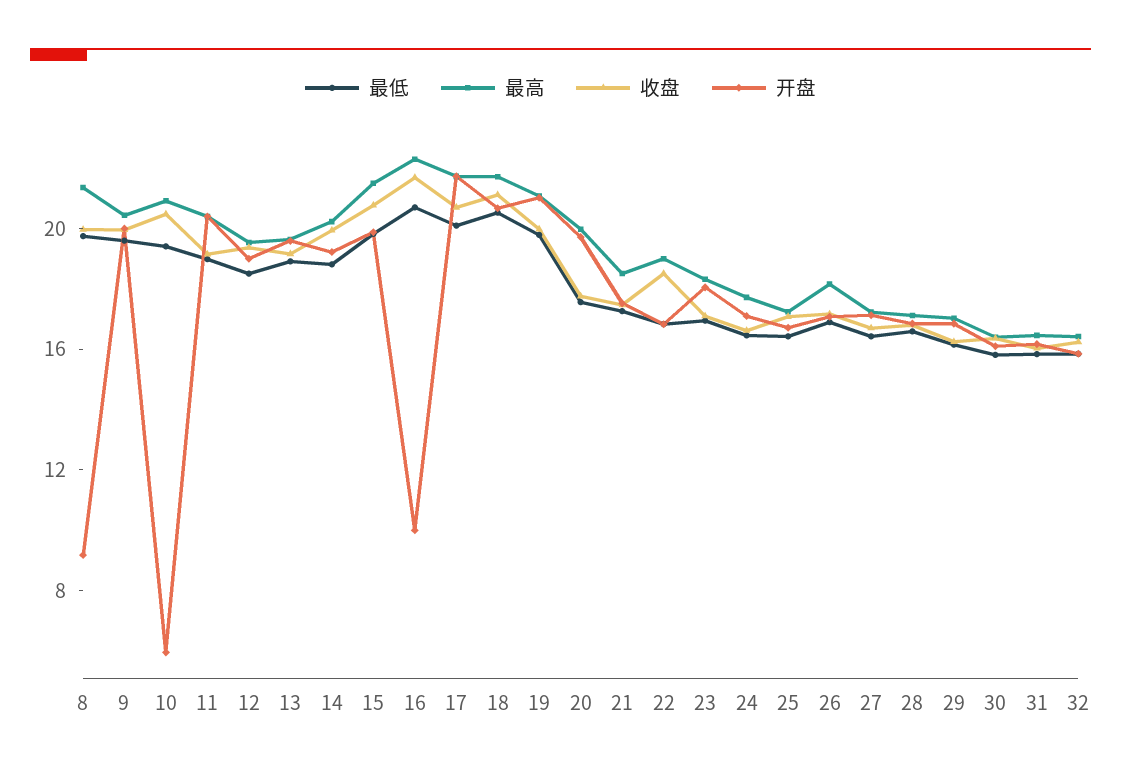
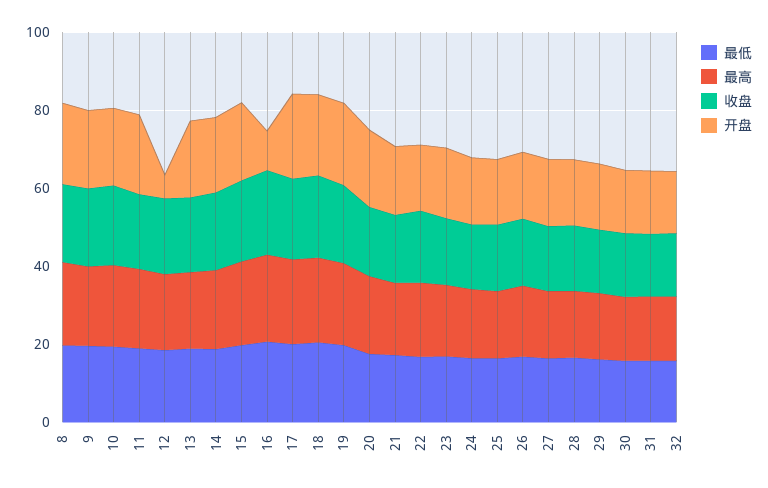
  {
    "最低": {
      "8": 20,
      "9": 20,
      "10": 19,
      "11": 19,
      "12": 19,
      "13": 19,
      "14": 19,
      "15": 20,
      "16": 21,
      "17": 20,
      "18": 21,
      "19": 20,
      "20": 18,
      "21": 17,
      "22": 17,
      "23": 17,
      "24": 16,
      "25": 16,
      "26": 17,
      "27": 16,
      "28": 17,
      "29": 16,
      "30": 16,
      "31": 16,
      "32": 16
    },
    "最高": {
      "8": 21,
      "9": 20,
      "10": 21,
      "11": 20,
      "12": 20,
      "13": 20,
      "14": 20,
      "15": 22,
      "16": 22,
      "17": 22,
      "18": 22,
      "19": 21,
      "20": 20,
      "21": 19,
      "22": 19,
      "23": 18,
      "24": 18,
      "25": 17,
      "26": 18,
      "27": 17,
      "28": 17,
      "29": 17,
      "30": 16,
      "31": 16,
      "32": 16
    },
    "收盘": {
      "8": 20,
      "9": 20,
      "10": 20,
      "11": 19,
      "12": 19,
      "13": 19,
      "14": 20,
      "15": 21,
      "16": 22,
      "17": 21,
      "18": 21,
      "19": 20,
      "20": 18,
      "21": 17,
      "22": 19,
      "23": 17,
      "24": 17,
      "25": 17,
      "26": 17,
      "27": 17,
      "28": 17,
      "29": 16,
      "30": 16,
      "31": 16,
      "32": 16
    },
    "开盘": {
-     "8": 9,
+     "8": 20,
      "9": 20,
-     "10": 6,
+     "10": 20,
      "11": 20,
-     "12": 19,
+     "12": 5,
      "13": 20,
      "14": 19,
      "15": 20,
      "16": 10,
      "17": 22,
      "18": 21,
      "19": 21,
      "20": 20,
      "21": 18,
      "22": 17,
      "23": 18,
      "24": 17,
      "25": 17,
      "26": 17,
      "27": 17,
      "28": 17,
      "29": 17,
      "30": 16,
      "31": 16,
      "32": 16
    }
  }

